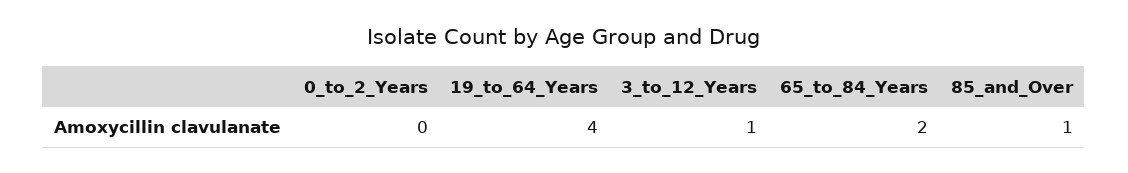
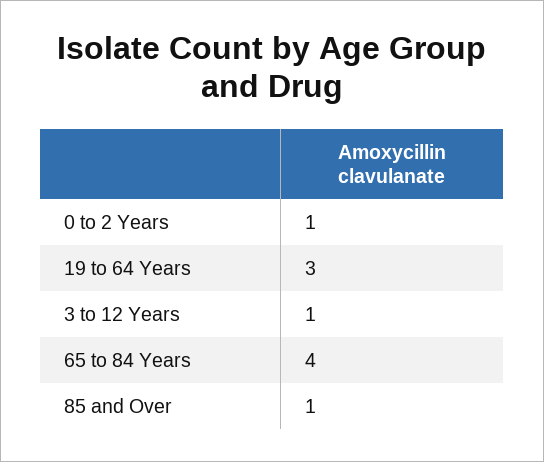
  {
-   "0_to_2_Years": 0,
+   "0_to_2_Years": 1,
-   "19_to_64_Years": 4,
+   "19_to_64_Years": 3,
    "3_to_12_Years": 1,
-   "65_to_84_Years": 2,
+   "65_to_84_Years": 4,
    "85_and_Over": 1
  }

